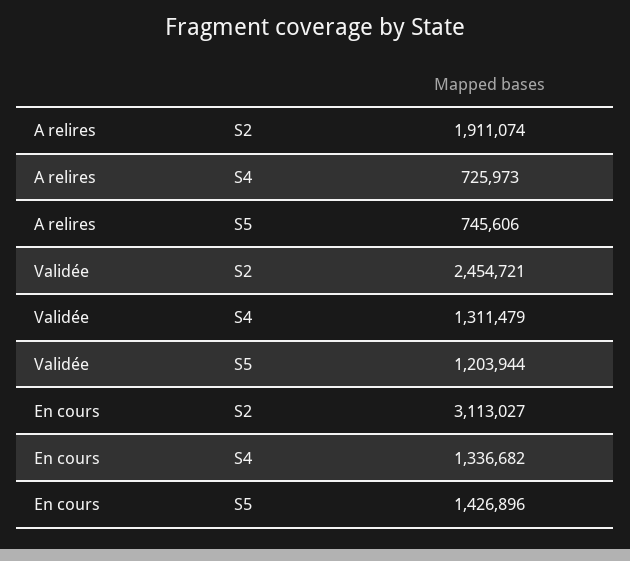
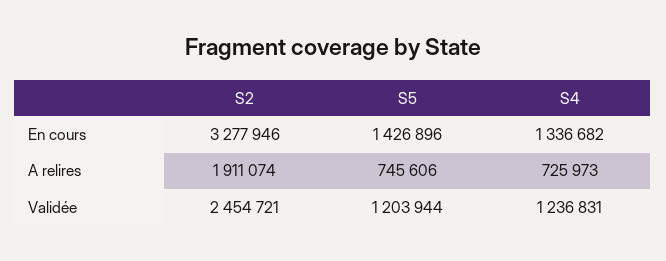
  {
    "A relires": {
      "S2": 1911074,
      "S4": 725973,
      "S5": 745606
    },
    "Validée": {
      "S2": 2454721,
-     "S4": 1311479,
+     "S4": 1236831,
      "S5": 1203944
    },
    "En cours": {
-     "S2": 3113027,
+     "S2": 3277946,
      "S4": 1336682,
      "S5": 1426896
    }
  }

